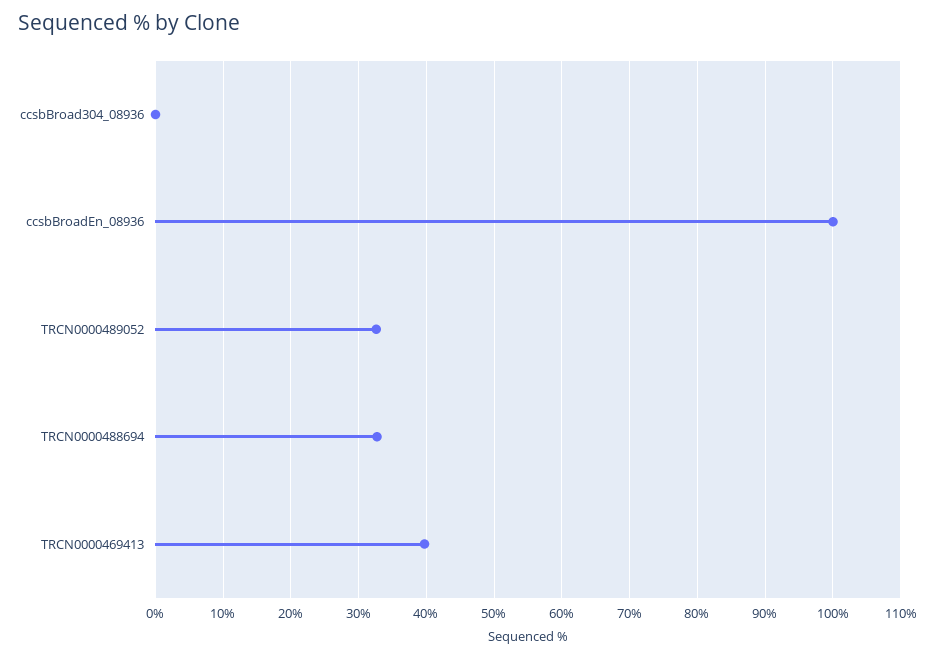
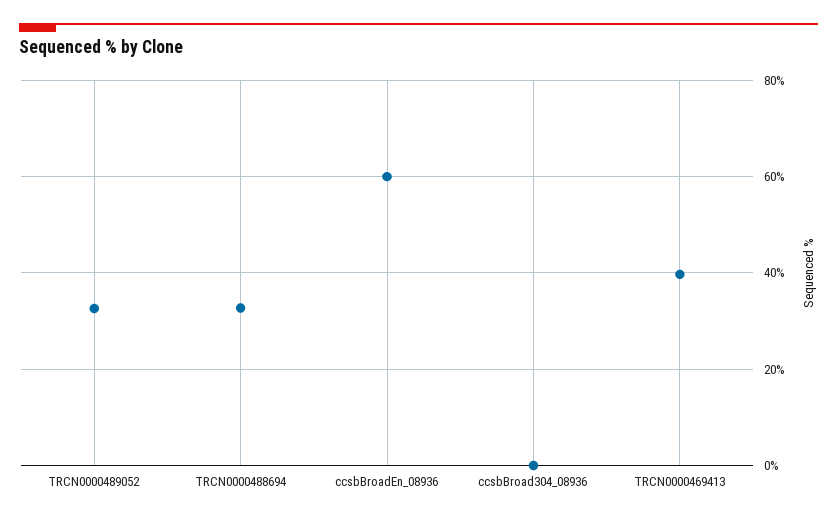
  {
    "ccsbBroad304_08936": 0,
-   "ccsbBroadEn_08936": 100,
+   "ccsbBroadEn_08936": 60,
    "TRCN0000489052": 33,
    "TRCN0000488694": 33,
    "TRCN0000469413": 40
  }

